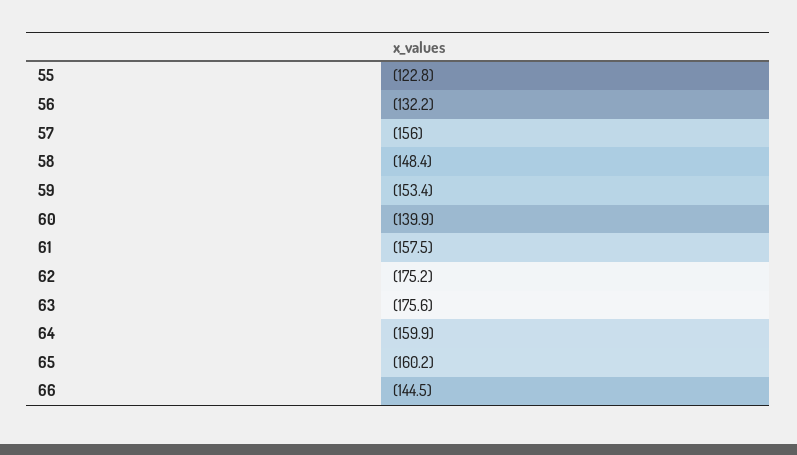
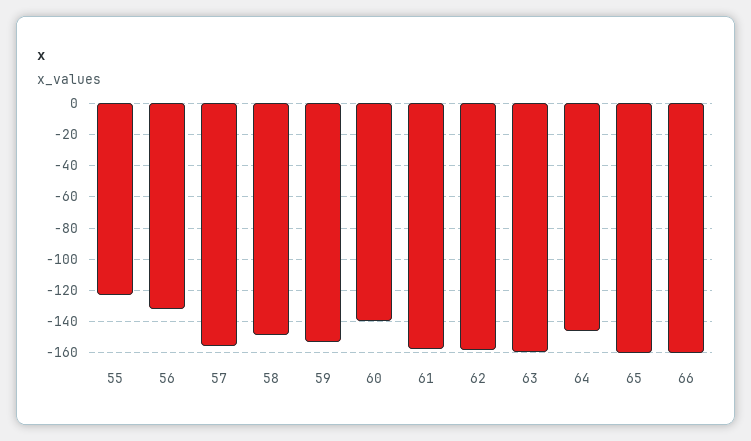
  {
    "55": -122.8,
    "56": -132.2,
    "57": -156,
    "58": -148.4,
    "59": -153.4,
    "60": -139.9,
    "61": -157.5,
-   "62": -175.2,
+   "62": -160,
-   "63": -175.6,
+   "63": -160,
-   "64": -159.9,
+   "64": -145,
    "65": -160.2,
-   "66": -144.5
+   "66": -160
  }

